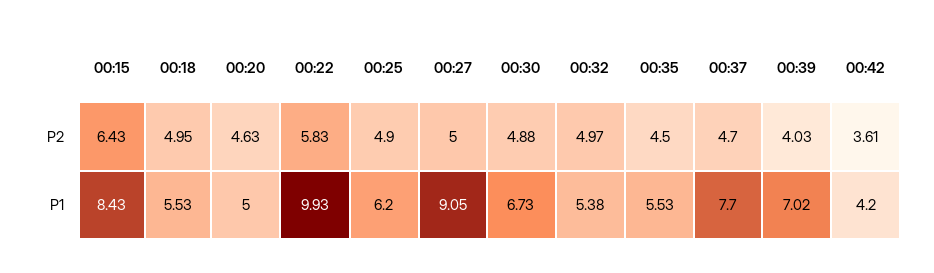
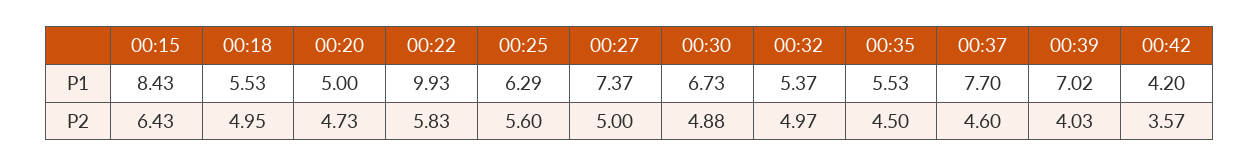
  {
    "00:15": {
      "P2": 6.43,
      "P1": 8.43
    },
    "00:18": {
      "P2": 4.95,
      "P1": 5.53
    },
    "00:20": {
-     "P2": 4.63,
+     "P2": 4.73,
      "P1": 5
    },
    "00:22": {
      "P2": 5.83,
      "P1": 9.93
    },
    "00:25": {
-     "P2": 4.9,
+     "P2": 5.6,
-     "P1": 6.2
+     "P1": 6.29
    },
    "00:27": {
      "P2": 5,
-     "P1": 9.05
+     "P1": 7.37
    },
    "00:30": {
      "P2": 4.88,
      "P1": 6.73
    },
    "00:32": {
      "P2": 4.97,
-     "P1": 5.38
+     "P1": 5.37
    },
    "00:35": {
      "P2": 4.5,
      "P1": 5.53
    },
    "00:37": {
-     "P2": 4.7,
+     "P2": 4.6,
      "P1": 7.7
    },
    "00:39": {
      "P2": 4.03,
      "P1": 7.02
    },
    "00:42": {
-     "P2": 3.61,
+     "P2": 3.57,
      "P1": 4.2
    }
  }

